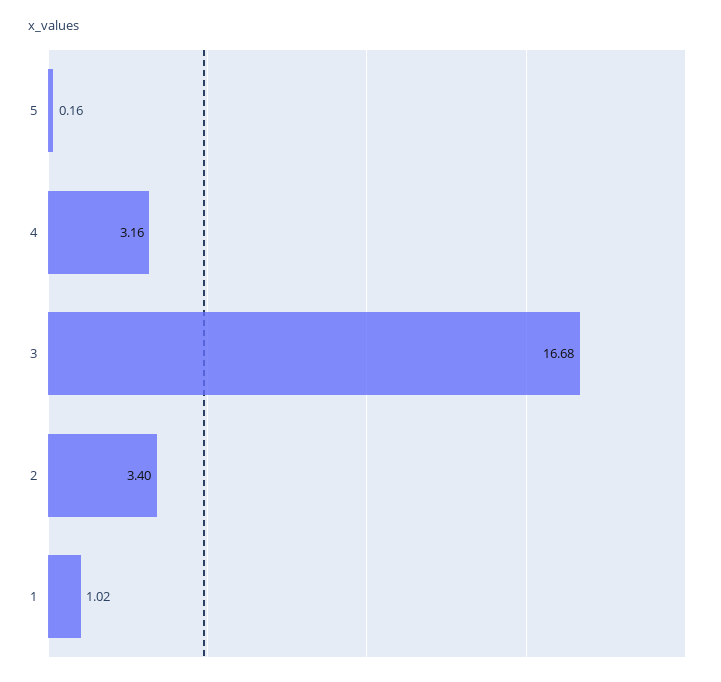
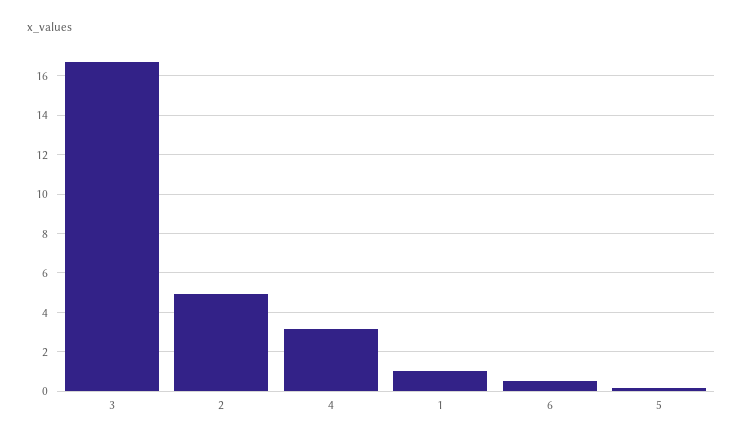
  {
    "5": 0.16,
    "4": 3.16,
    "3": 16.68,
-   "2": 3.4,
+   "2": 5,
-   "1": 1.02
+   "1": 1.02,
+   "6": 0.5
  }

